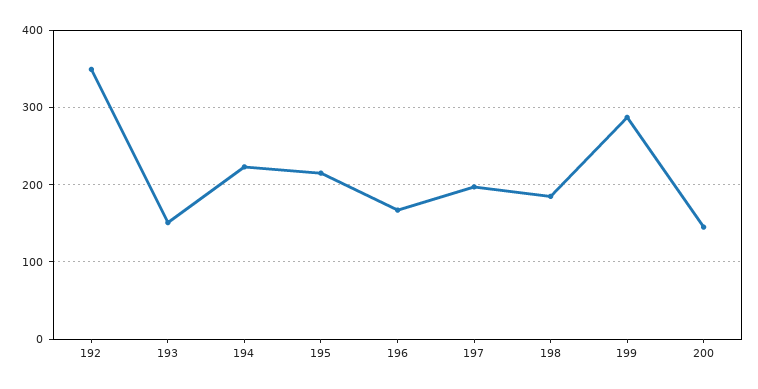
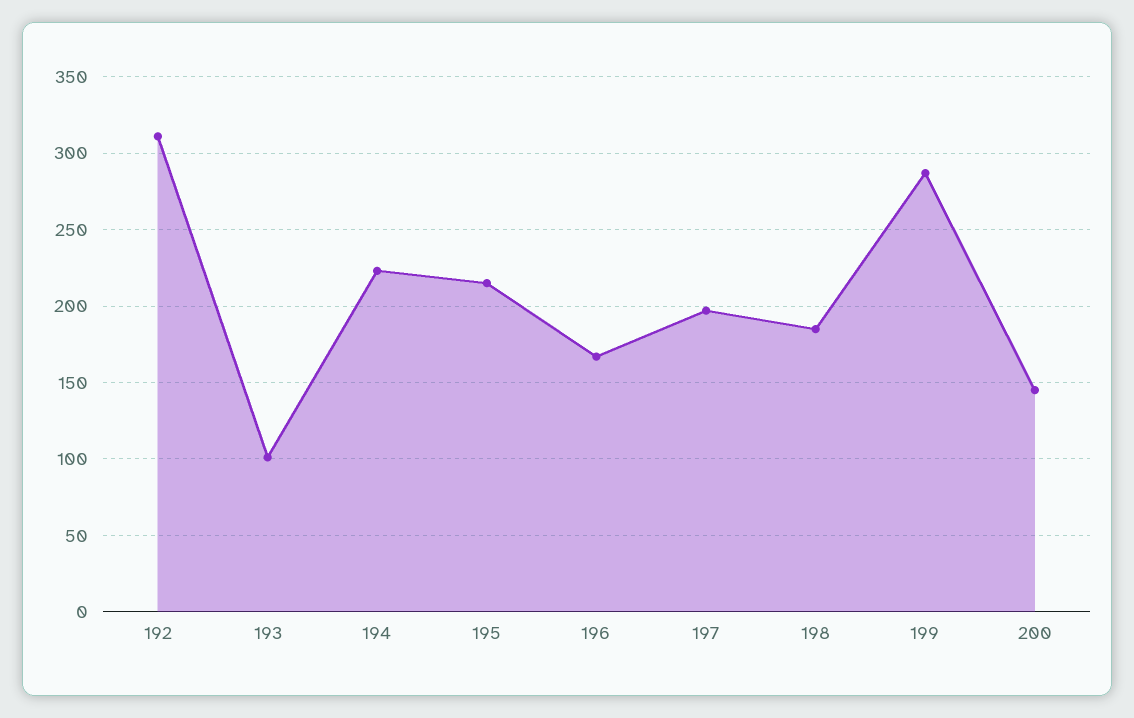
  {
-   "192": 350,
+   "192": 310,
-   "193": 150,
+   "193": 100,
    "194": 225,
    "195": 215,
    "196": 165,
    "197": 195,
    "198": 185,
    "199": 285,
    "200": 145
  }

